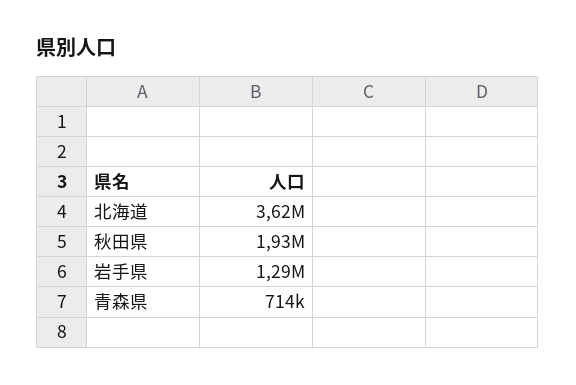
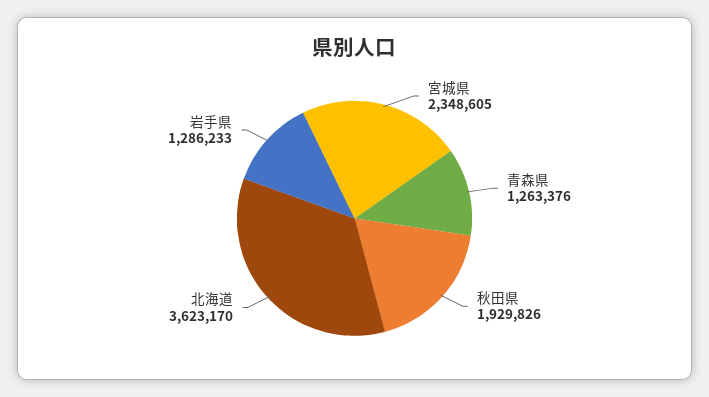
  {
    "北海道": 3623170,
    "秋田県": 1929826,
    "岩手県": 1286233,
-   "青森県": 714000
+   "青森県": 1263376,
+   "宮城県": 2348605
  }

